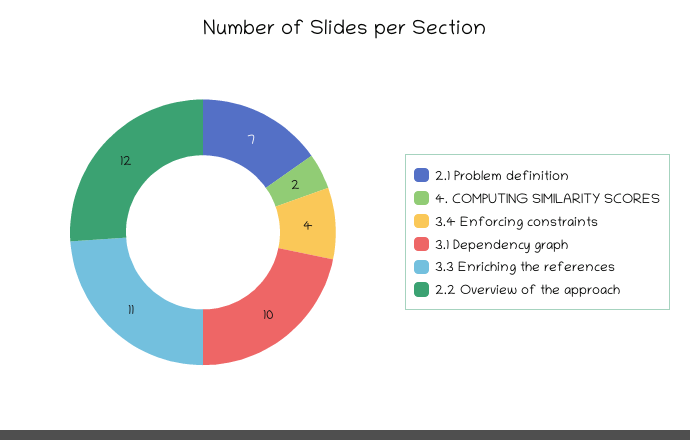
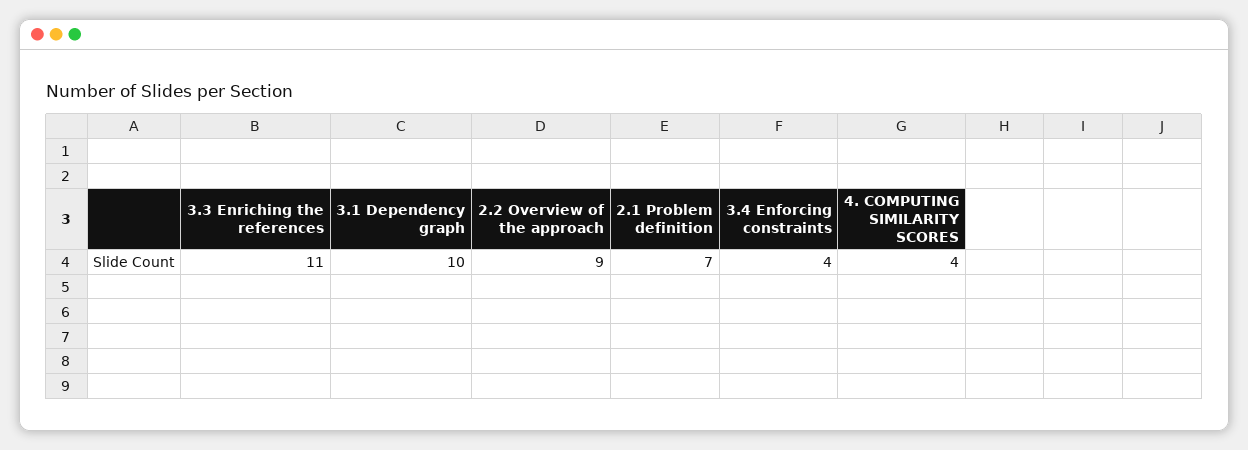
  {
    "2.1 Problem definition": 7,
-   "4. COMPUTING SIMILARITY SCORES": 2,
+   "4. COMPUTING SIMILARITY SCORES": 4,
    "3.4 Enforcing constraints": 4,
    "3.1 Dependency graph": 10,
    "3.3 Enriching the references": 11,
-   "2.2 Overview of the approach": 12
+   "2.2 Overview of the approach": 9
  }

